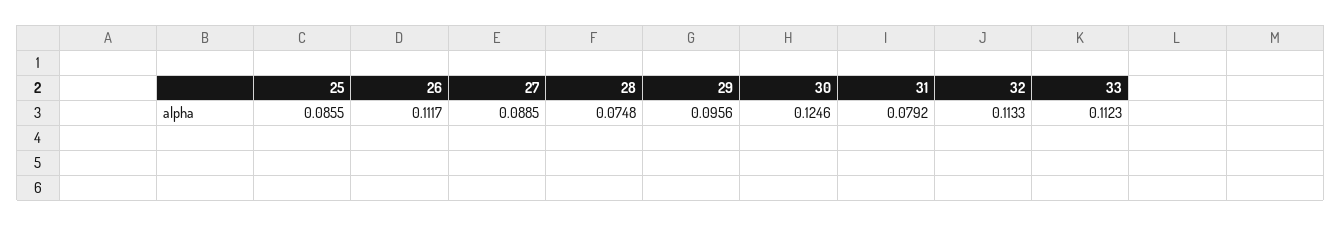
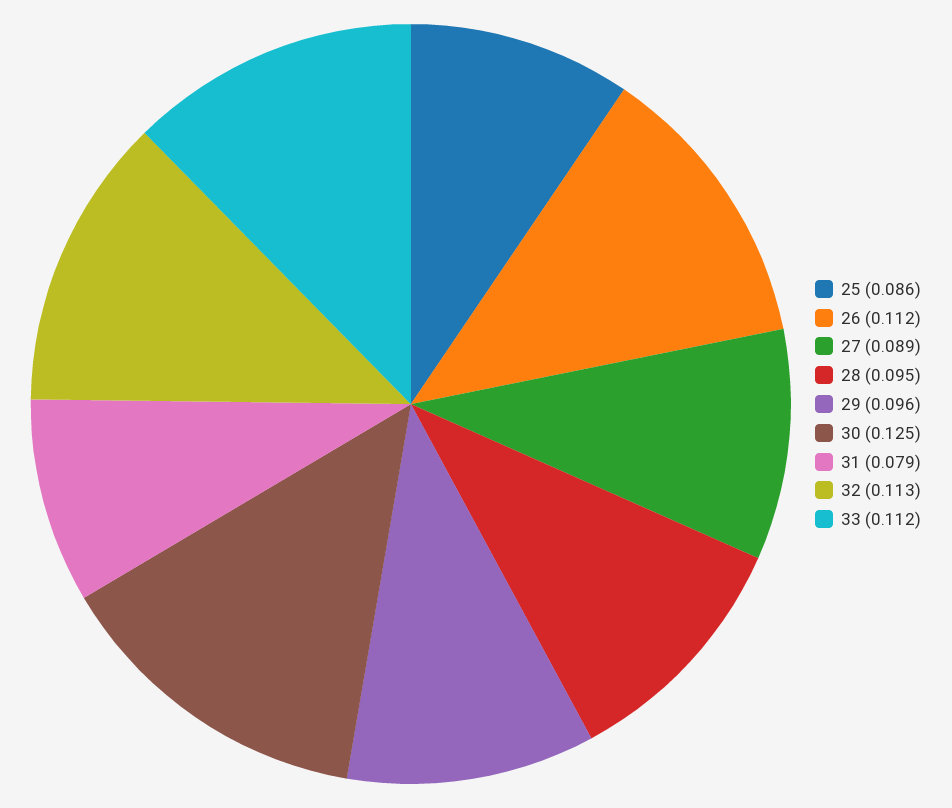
  {
    "25": 0.0855,
    "26": 0.1117,
    "27": 0.0885,
-   "28": 0.0748,
+   "28": 0.095,
    "29": 0.0956,
    "30": 0.1246,
    "31": 0.0792,
    "32": 0.1133,
    "33": 0.1123
  }

